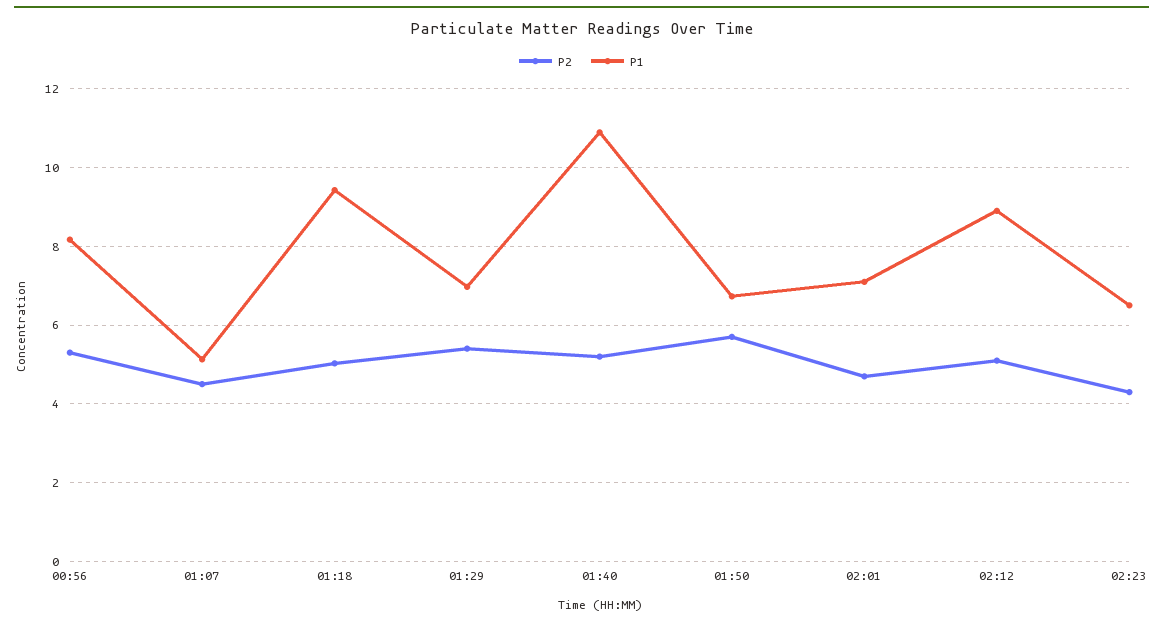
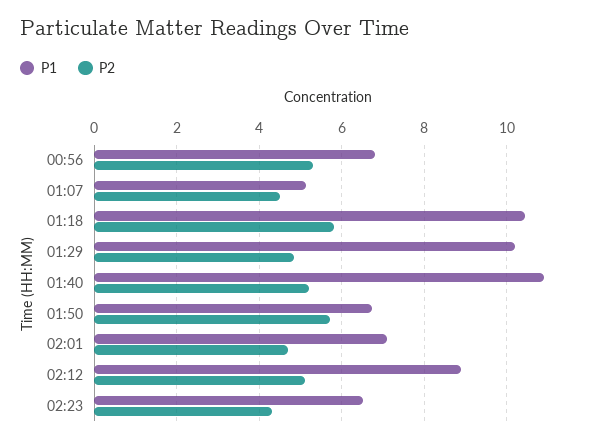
  {
    "P2": {
      "00:56": 5.4,
      "01:07": 4.6,
-     "01:18": 5,
+     "01:18": 5.8,
-     "01:29": 5.4,
+     "01:29": 4.8,
      "01:40": 5.2,
      "01:50": 5.8,
      "02:01": 4.8,
      "02:12": 5.2,
      "02:23": 4.4
    },
    "P1": {
-     "00:56": 8.2,
+     "00:56": 6.8,
      "01:07": 5.2,
-     "01:18": 9.4,
+     "01:18": 10.4,
-     "01:29": 7,
+     "01:29": 10.2,
      "01:40": 11,
      "01:50": 6.8,
      "02:01": 7.2,
      "02:12": 9,
      "02:23": 6.6
    }
  }

